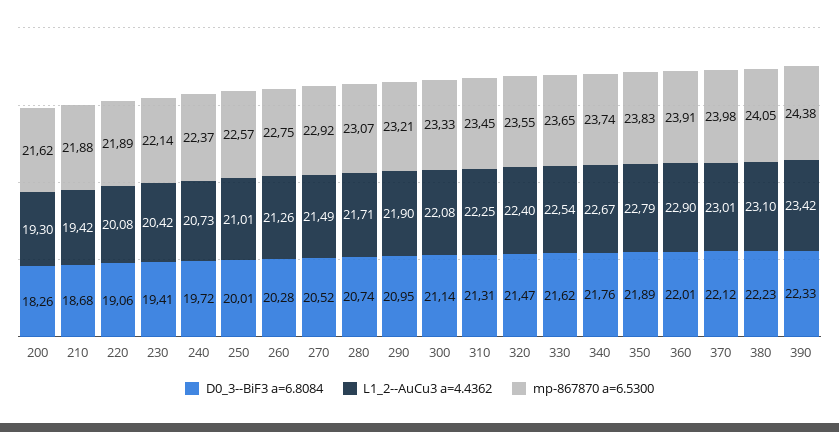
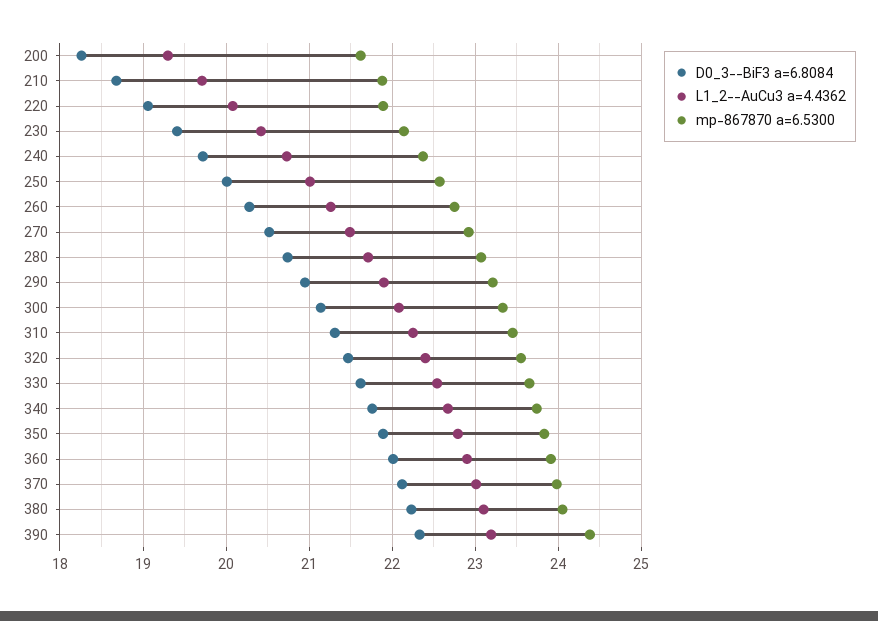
  {
    "D0_3--BiF3 a=6.8084": {
      "200": 18.26,
      "210": 18.68,
      "220": 19.06,
      "230": 19.41,
      "240": 19.72,
      "250": 20.01,
      "260": 20.28,
      "270": 20.52,
      "280": 20.74,
      "290": 20.95,
      "300": 21.14,
      "310": 21.31,
      "320": 21.47,
      "330": 21.62,
      "340": 21.76,
      "350": 21.89,
      "360": 22.01,
      "370": 22.12,
      "380": 22.23,
      "390": 22.33
    },
    "L1_2--AuCu3 a=4.4362": {
      "200": 19.3,
-     "210": 19.42,
+     "210": 19.7,
      "220": 20.08,
      "230": 20.42,
      "240": 20.73,
      "250": 21.01,
      "260": 21.26,
      "270": 21.49,
      "280": 21.71,
      "290": 21.9,
      "300": 22.08,
      "310": 22.25,
      "320": 22.4,
      "330": 22.54,
      "340": 22.67,
      "350": 22.79,
      "360": 22.9,
      "370": 23.01,
      "380": 23.1,
-     "390": 23.42
+     "390": 23.2
    },
    "mp-867870 a=6.5300": {
      "200": 21.62,
      "210": 21.88,
      "220": 21.89,
      "230": 22.14,
      "240": 22.37,
      "250": 22.57,
      "260": 22.75,
      "270": 22.92,
      "280": 23.07,
      "290": 23.21,
      "300": 23.33,
      "310": 23.45,
      "320": 23.55,
      "330": 23.65,
      "340": 23.74,
      "350": 23.83,
      "360": 23.91,
      "370": 23.98,
      "380": 24.05,
      "390": 24.38
    }
  }

